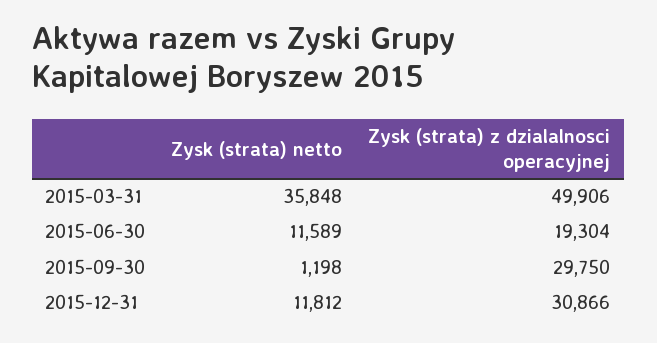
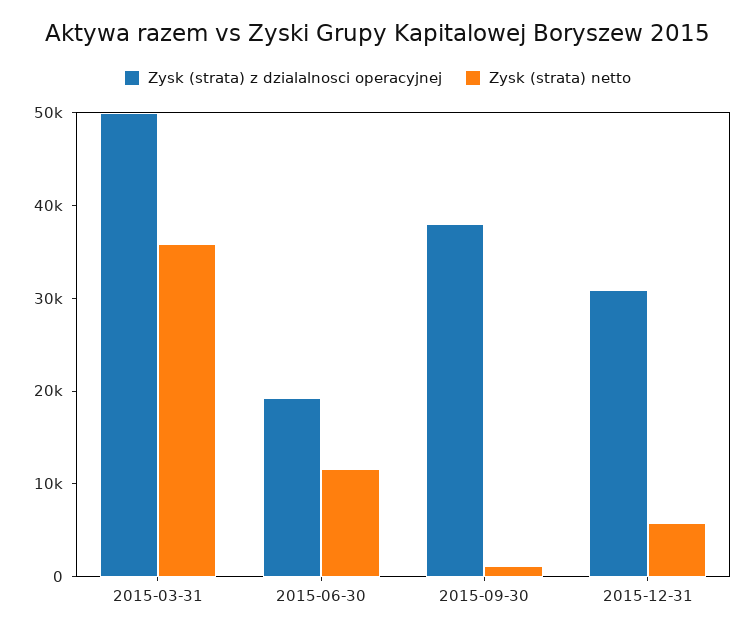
  {
    "Zysk (strata) netto": {
      "2015-03-31": 35848,
      "2015-06-30": 11589,
      "2015-09-30": 1198,
-     "2015-12-31": 11812
+     "2015-12-31": 6000
    },
    "Zysk (strata) z dzialalnosci operacyjnej": {
      "2015-03-31": 49906,
      "2015-06-30": 19304,
-     "2015-09-30": 29750,
+     "2015-09-30": 38000,
      "2015-12-31": 30866
    }
  }

